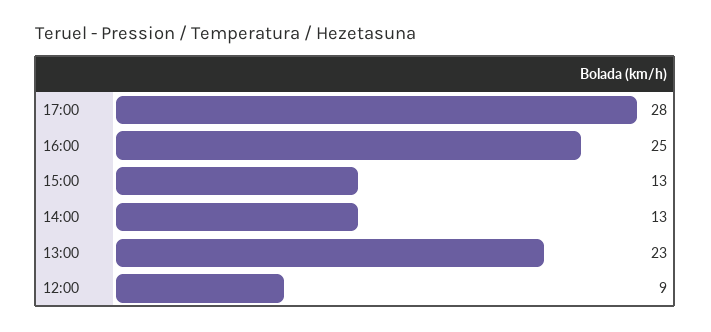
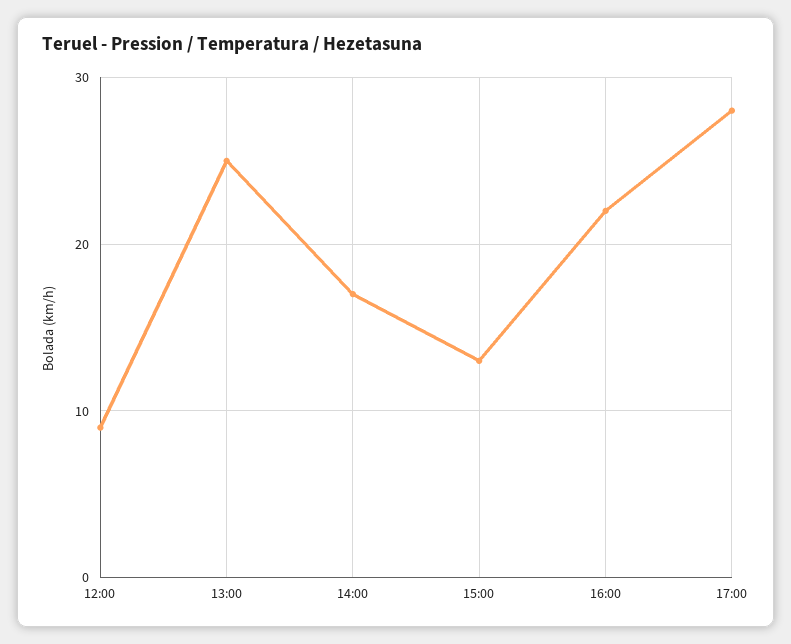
  {
    "17:00": 28,
-   "16:00": 25,
+   "16:00": 22,
    "15:00": 13,
-   "14:00": 13,
+   "14:00": 17,
-   "13:00": 23,
+   "13:00": 25,
    "12:00": 9
  }

